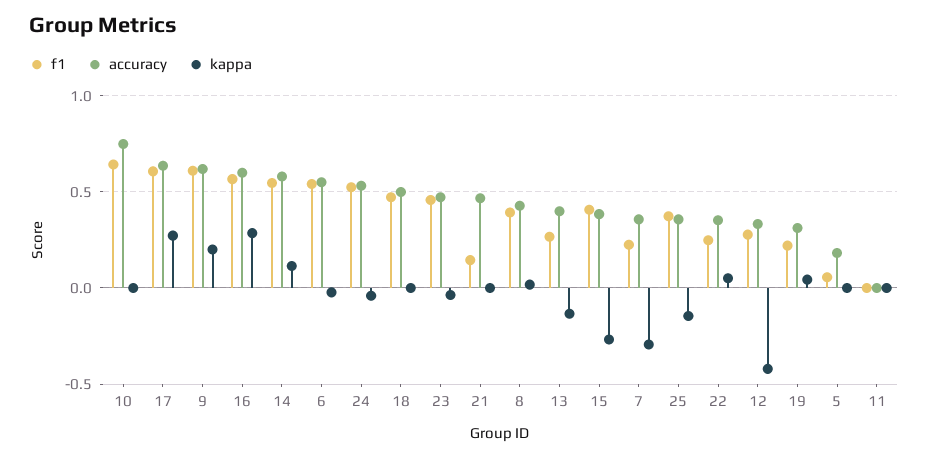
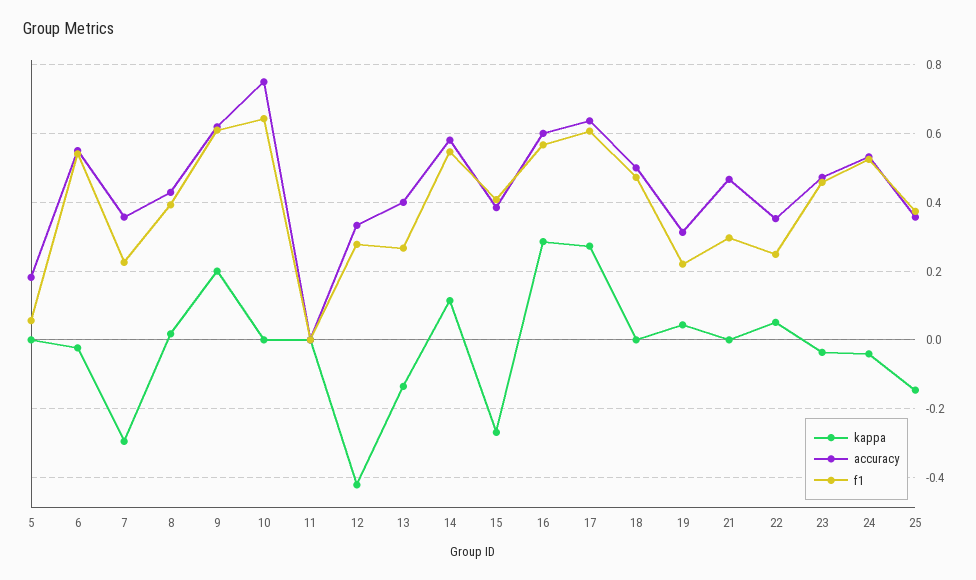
  {
    "f1": {
      "10": 0.64,
      "17": 0.6,
      "9": 0.6,
      "16": 0.56,
      "14": 0.54,
      "6": 0.54,
      "24": 0.52,
      "18": 0.48,
      "23": 0.46,
-     "21": 0.15,
+     "21": 0.3,
      "8": 0.4,
      "13": 0.26,
      "15": 0.4,
      "7": 0.22,
      "25": 0.38,
      "22": 0.24,
      "12": 0.28,
      "19": 0.22,
      "5": 0.06,
      "11": 0
    },
    "accuracy": {
      "10": 0.76,
      "17": 0.64,
      "9": 0.62,
      "16": 0.6,
      "14": 0.58,
      "6": 0.56,
      "24": 0.54,
      "18": 0.5,
      "23": 0.48,
      "21": 0.46,
      "8": 0.42,
      "13": 0.4,
      "15": 0.38,
      "7": 0.36,
      "25": 0.36,
      "22": 0.36,
      "12": 0.34,
      "19": 0.32,
      "5": 0.18,
      "11": 0
    },
    "kappa": {
      "10": 0,
      "17": 0.28,
      "9": 0.2,
      "16": 0.28,
      "14": 0.12,
      "6": -0.02,
      "24": -0.04,
      "18": 0,
      "23": -0.04,
      "21": 0,
      "8": 0.02,
      "13": -0.14,
      "15": -0.26,
      "7": -0.3,
      "25": -0.14,
      "22": 0.06,
      "12": -0.42,
      "19": 0.04,
      "5": 0,
      "11": 0
    }
  }

